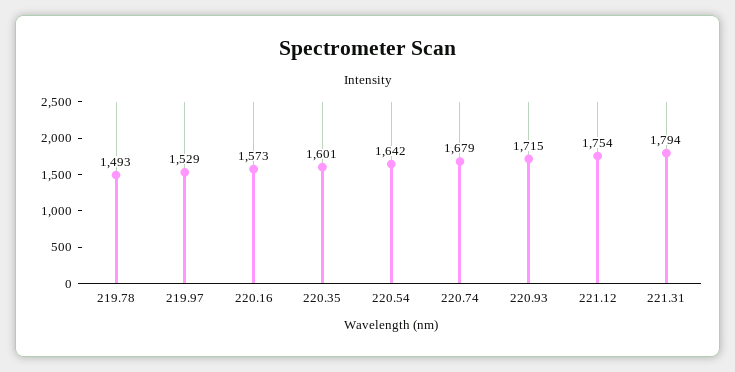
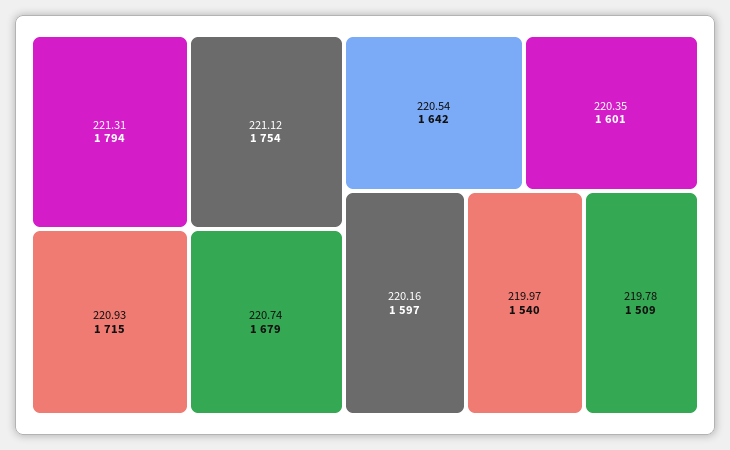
  {
-   "219.78": 1493,
+   "219.78": 1509,
-   "219.97": 1529,
+   "219.97": 1540,
-   "220.16": 1573,
+   "220.16": 1597,
    "220.35": 1601,
    "220.54": 1642,
    "220.74": 1679,
    "220.93": 1715,
    "221.12": 1754,
    "221.31": 1794
  }

